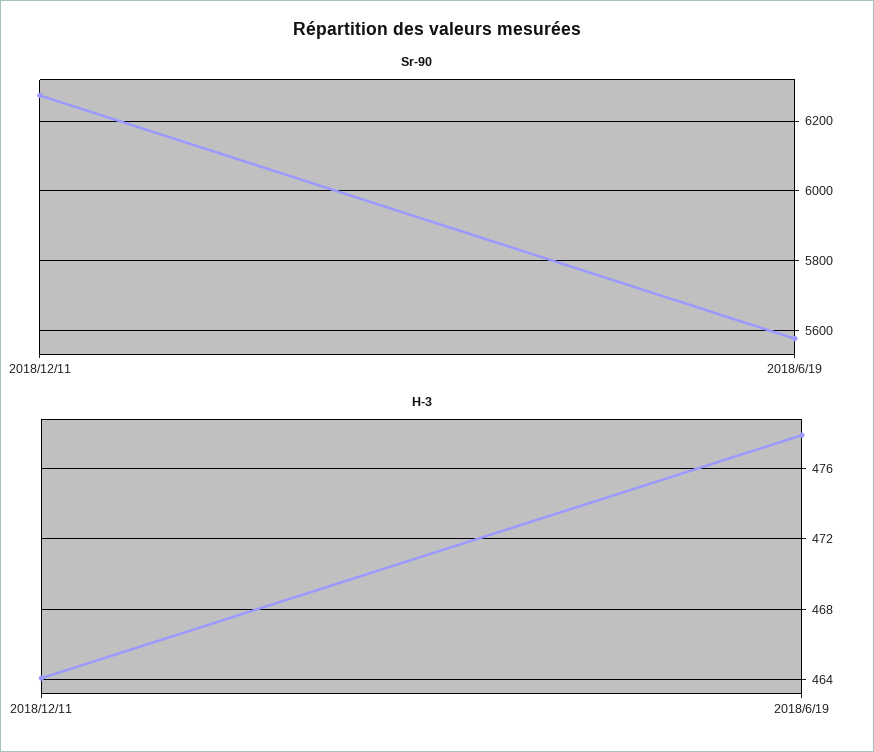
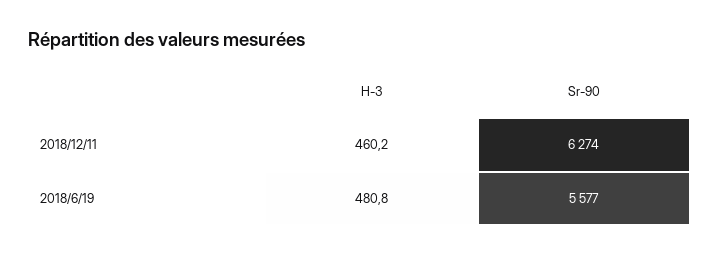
  {
    "Sr-90": {
      "2018/12/11": 6274,
      "2018/6/19": 5577
    },
    "H-3": {
-     "2018/12/11": 464,
+     "2018/12/11": 460.2,
-     "2018/6/19": 478
+     "2018/6/19": 480.8
    }
  }

